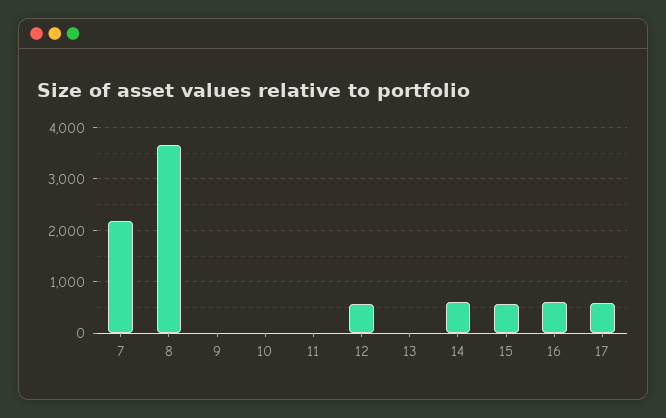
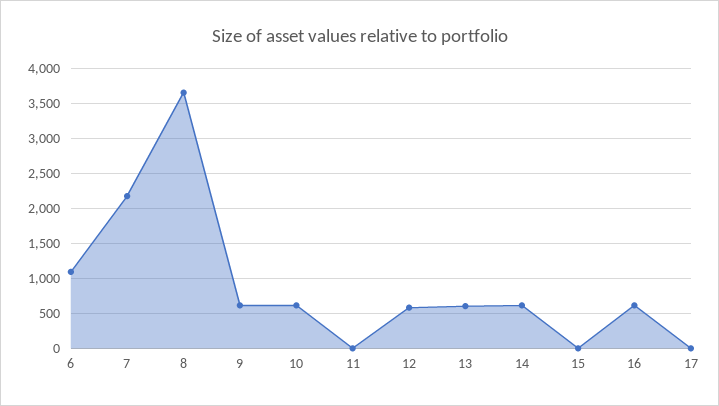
  {
    "7": 2200,
    "8": 3700,
-   "9": 0,
+   "9": 600,
-   "10": 0,
+   "10": 600,
    "11": 0,
    "12": 600,
-   "13": 0,
+   "13": 600,
    "14": 600,
-   "15": 600,
+   "15": 0,
    "16": 600,
-   "17": 600
+   "17": 0,
+   "6": 1100
  }

